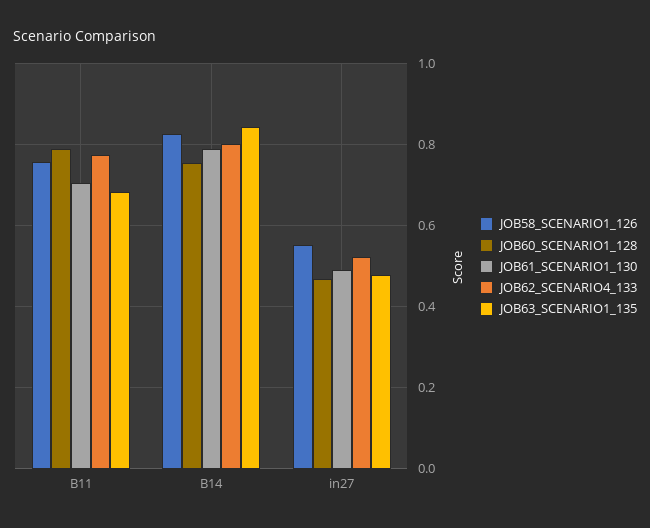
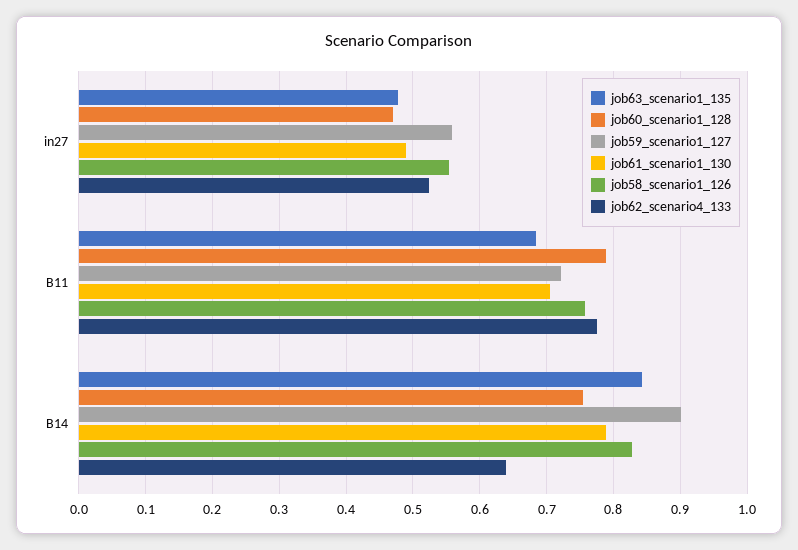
  {
    "JOB58_SCENARIO1_126": {
      "B11": 0.76,
      "B14": 0.83,
      "in27": 0.55
    },
    "JOB60_SCENARIO1_128": {
      "B11": 0.79,
      "B14": 0.75,
      "in27": 0.47
    },
    "JOB61_SCENARIO1_130": {
      "B11": 0.71,
      "B14": 0.79,
      "in27": 0.49
    },
    "JOB62_SCENARIO4_133": {
      "B11": 0.78,
-     "B14": 0.8,
+     "B14": 0.64,
      "in27": 0.52
    },
    "JOB63_SCENARIO1_135": {
      "B11": 0.68,
      "B14": 0.84,
      "in27": 0.48
-   }
+   },
+   "job59_scenario1_127": {
+     "in27": 0.56,
+     "B11": 0.72,
+     "B14": 0.9
+   }
  }

